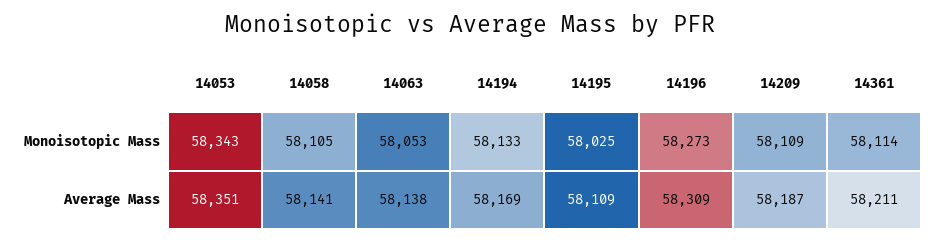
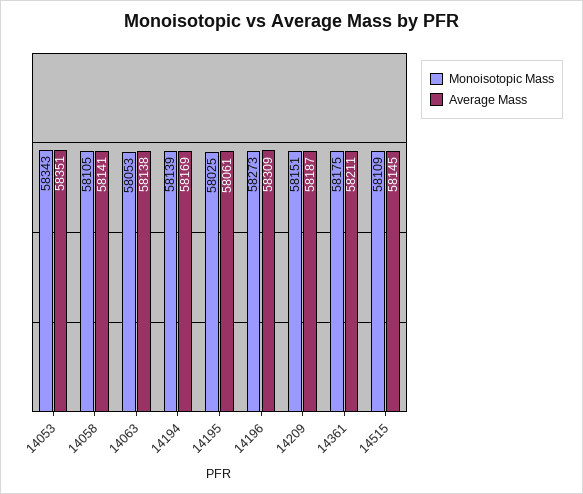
  {
    "Monoisotopic Mass": {
      "14053": 58343,
      "14058": 58105,
      "14063": 58053,
-     "14194": 58133,
+     "14194": 58139,
      "14195": 58025,
      "14196": 58273,
-     "14209": 58109,
+     "14209": 58151,
-     "14361": 58114
+     "14361": 58175,
+     "14515": 58109
    },
    "Average Mass": {
      "14053": 58351,
      "14058": 58141,
      "14063": 58138,
      "14194": 58169,
-     "14195": 58109,
+     "14195": 58061,
      "14196": 58309,
      "14209": 58187,
-     "14361": 58211
+     "14361": 58211,
+     "14515": 58145
    }
  }

